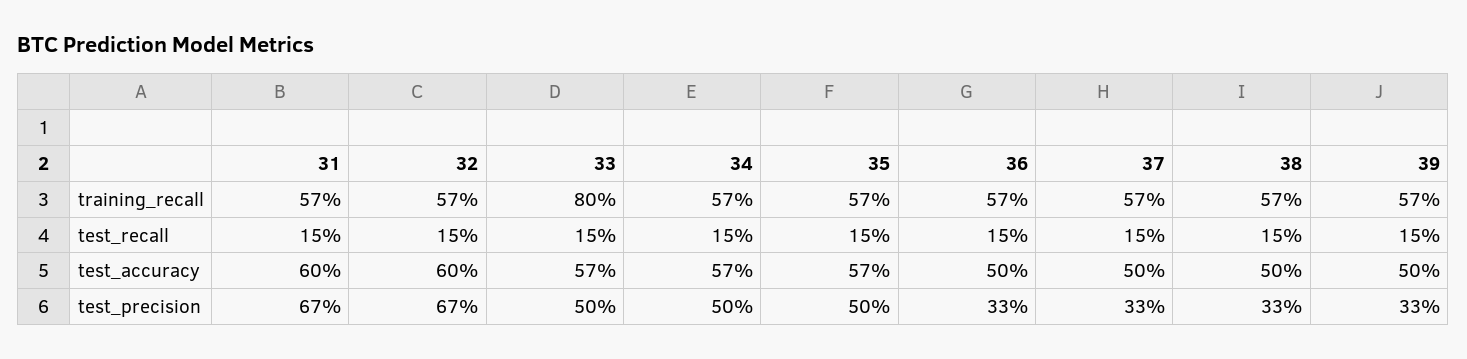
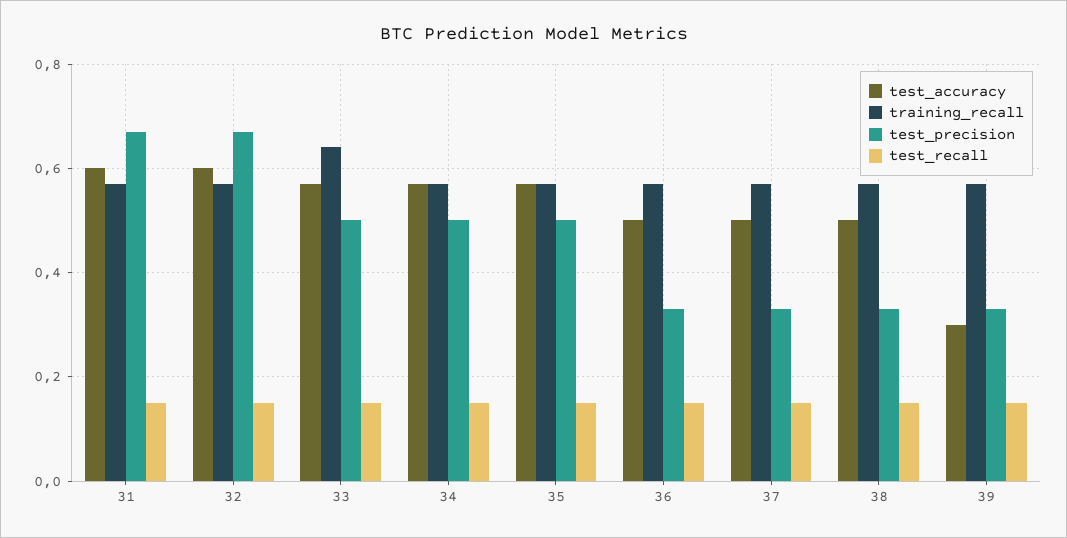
  {
    "training_recall": {
      "31": 0.57,
      "32": 0.57,
-     "33": 0.8,
+     "33": 0.65,
      "34": 0.57,
      "35": 0.57,
      "36": 0.57,
      "37": 0.57,
      "38": 0.57,
      "39": 0.57
    },
    "test_recall": {
      "31": 0.15,
      "32": 0.15,
      "33": 0.15,
      "34": 0.15,
      "35": 0.15,
      "36": 0.15,
      "37": 0.15,
      "38": 0.15,
      "39": 0.15
    },
    "test_accuracy": {
      "31": 0.6,
      "32": 0.6,
      "33": 0.57,
      "34": 0.57,
      "35": 0.57,
      "36": 0.5,
      "37": 0.5,
      "38": 0.5,
-     "39": 0.5
+     "39": 0.3
    },
    "test_precision": {
      "31": 0.67,
      "32": 0.67,
      "33": 0.5,
      "34": 0.5,
      "35": 0.5,
      "36": 0.33,
      "37": 0.33,
      "38": 0.33,
      "39": 0.33
    }
  }

